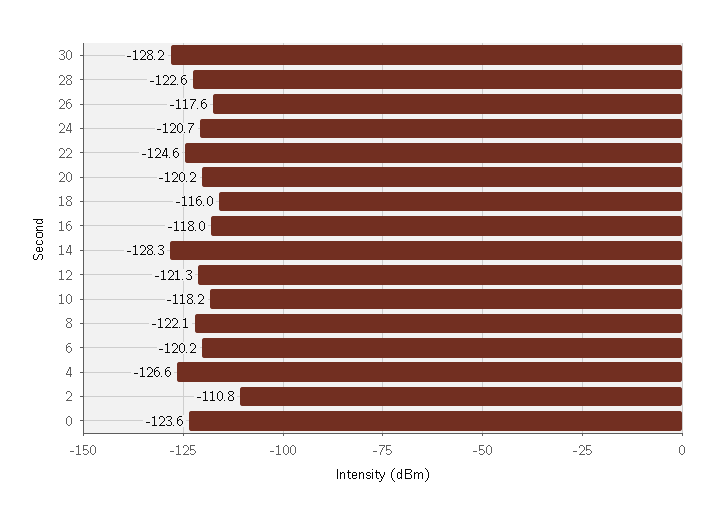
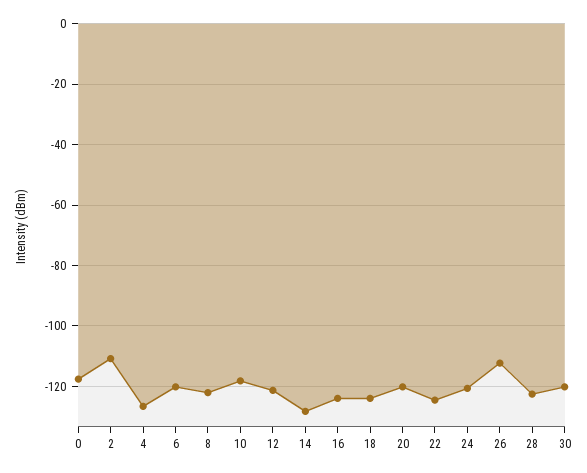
  {
-   "30": -128.2,
+   "30": -120,
    "28": -122.6,
-   "26": -117.6,
+   "26": -112,
    "24": -120.7,
    "22": -124.6,
    "20": -120.2,
-   "18": -116,
+   "18": -124,
-   "16": -118,
+   "16": -124,
    "14": -128.3,
    "12": -121.3,
    "10": -118.2,
    "8": -122.1,
    "6": -120.2,
    "4": -126.6,
    "2": -110.8,
-   "0": -123.6
+   "0": -118
  }

